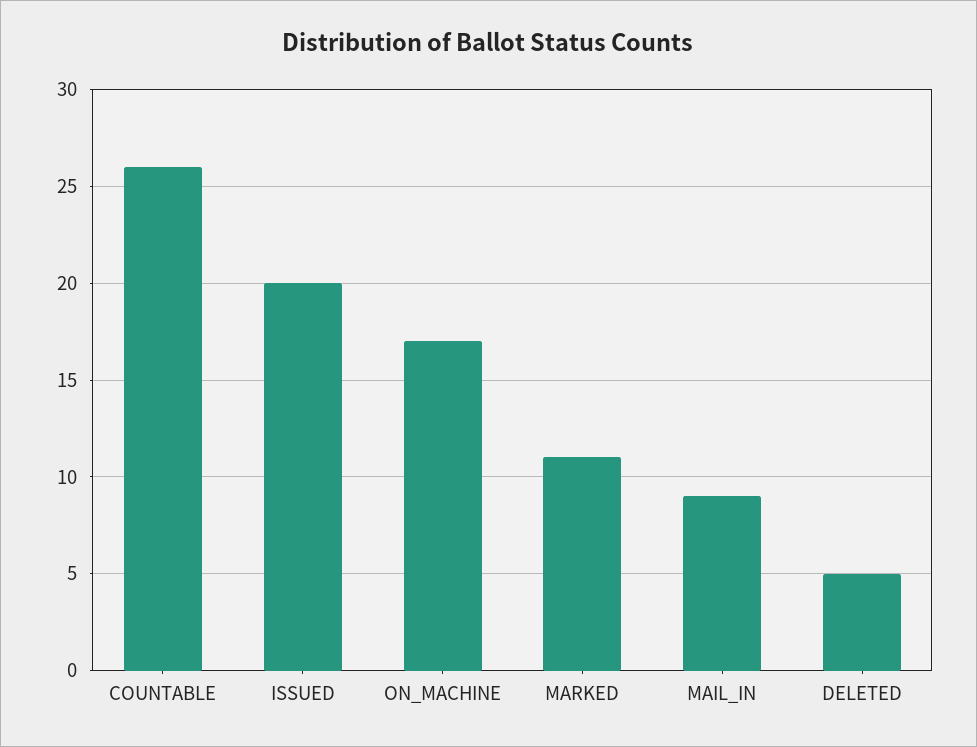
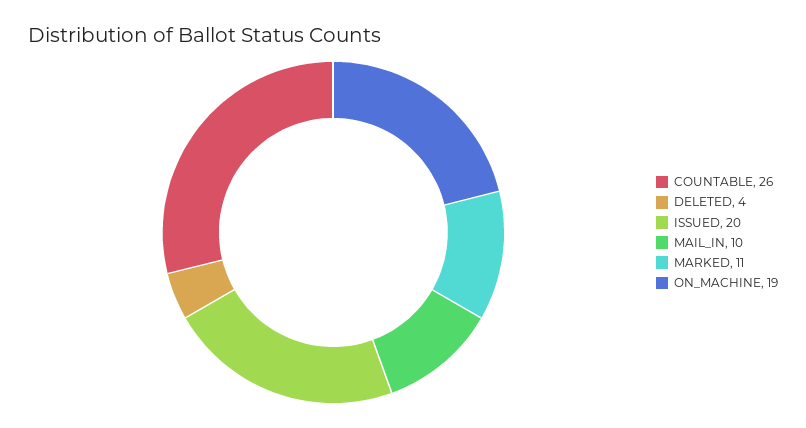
  {
    "COUNTABLE": 26,
    "ISSUED": 20,
-   "ON_MACHINE": 17,
+   "ON_MACHINE": 19,
    "MARKED": 11,
-   "MAIL_IN": 9,
+   "MAIL_IN": 10,
-   "DELETED": 5
+   "DELETED": 4
  }

